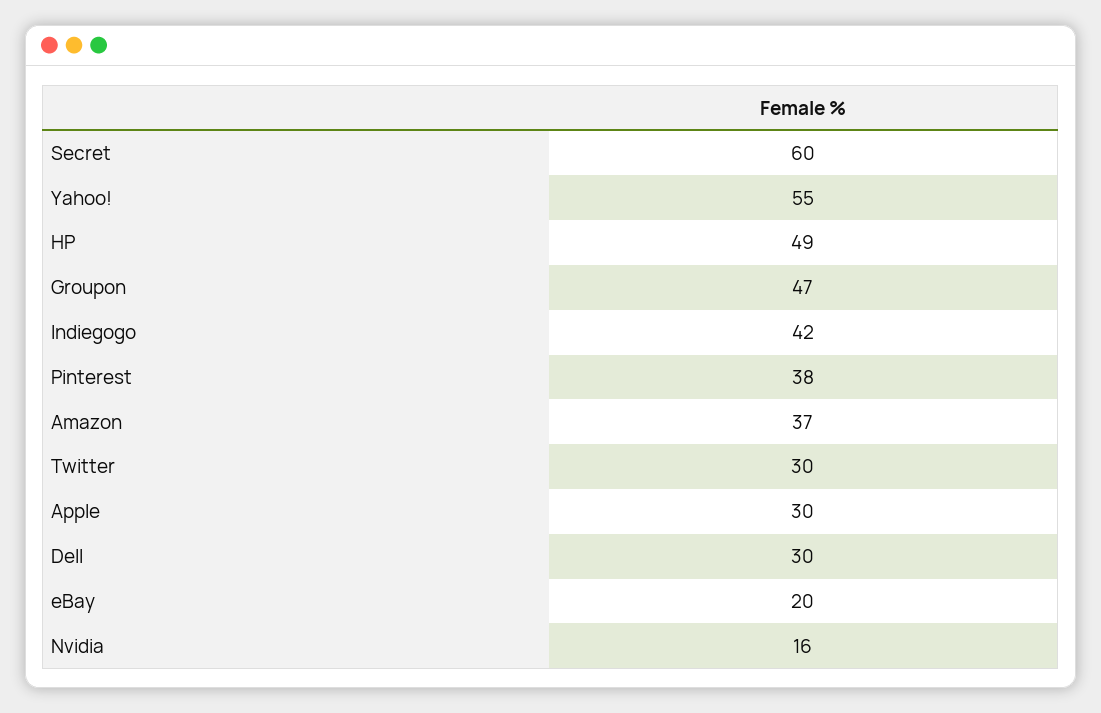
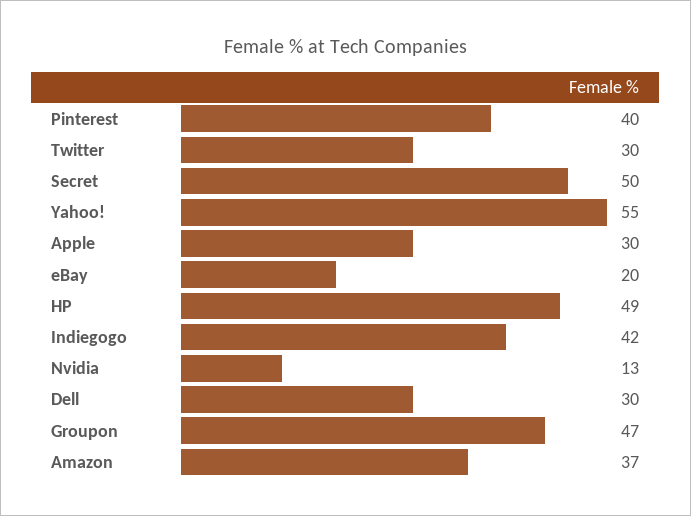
  {
-   "Secret": 60,
+   "Secret": 50,
    "Yahoo!": 55,
    "HP": 49,
    "Groupon": 47,
    "Indiegogo": 42,
-   "Pinterest": 38,
+   "Pinterest": 40,
    "Amazon": 37,
    "Twitter": 30,
    "Apple": 30,
    "Dell": 30,
    "eBay": 20,
-   "Nvidia": 16
+   "Nvidia": 13
  }

